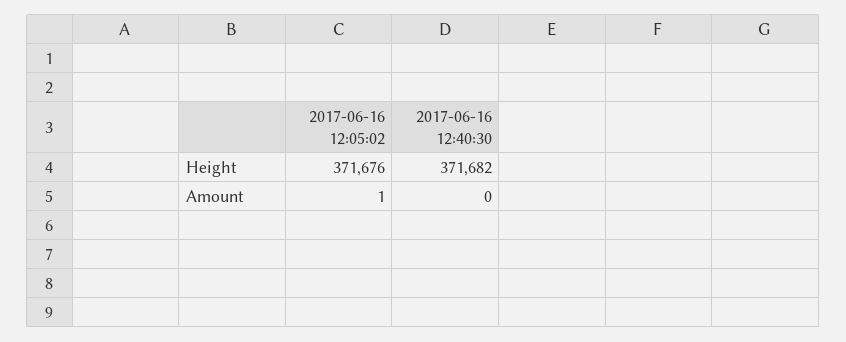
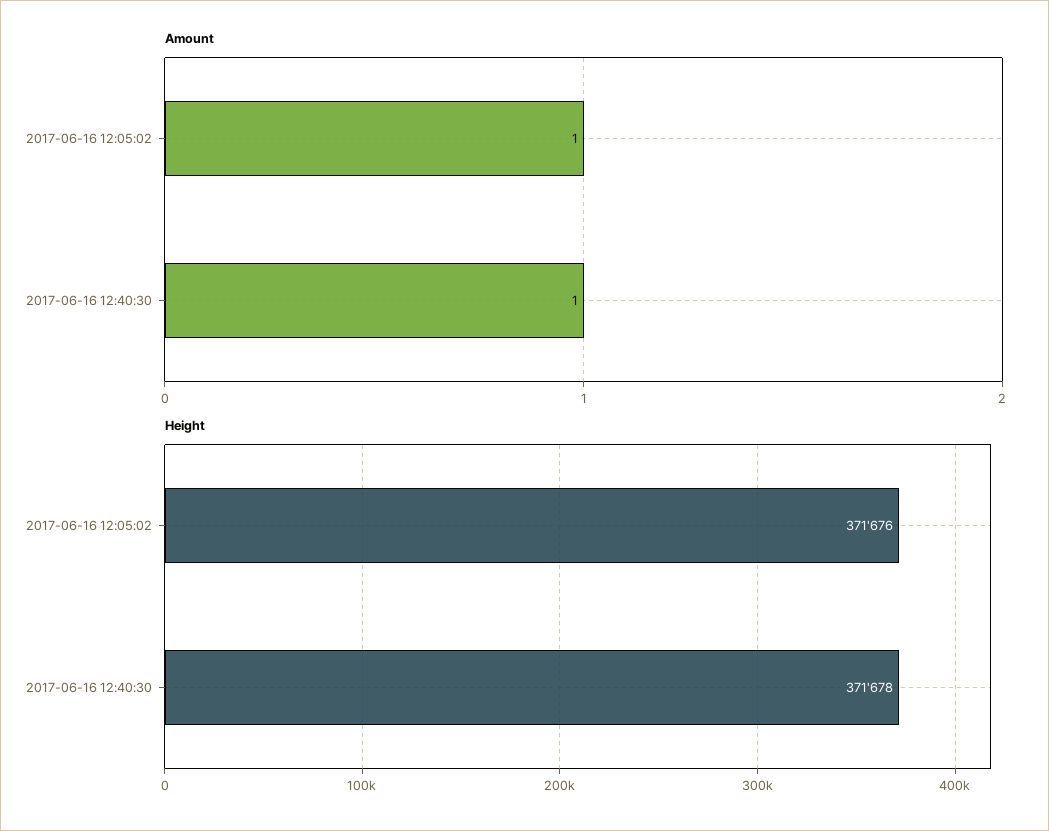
  {
    "Height": {
      "2017-06-16 12:05:02": 371676,
-     "2017-06-16 12:40:30": 371682
+     "2017-06-16 12:40:30": 371678
    },
    "Amount": {
      "2017-06-16 12:05:02": 1,
-     "2017-06-16 12:40:30": 0
+     "2017-06-16 12:40:30": 1
    }
  }

